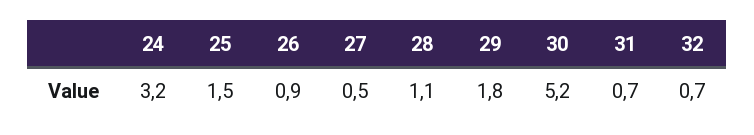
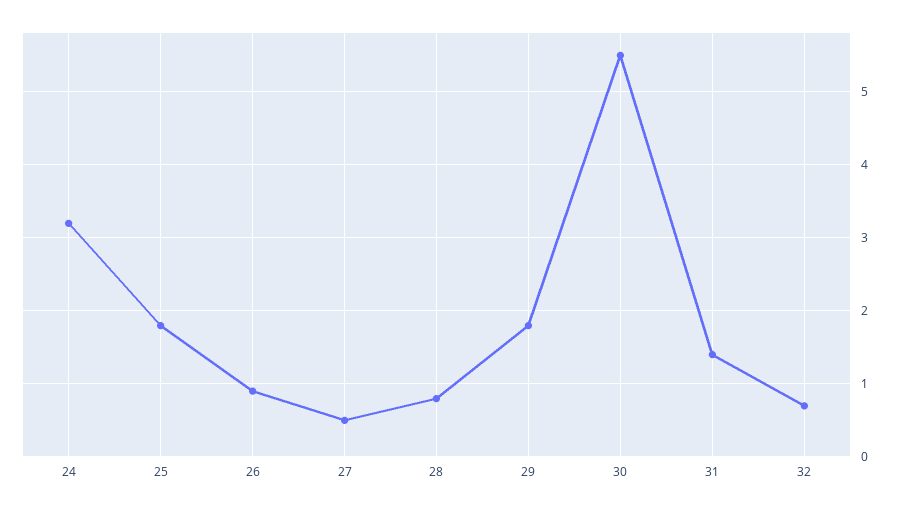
  {
    "24": 3.2,
-   "25": 1.5,
+   "25": 1.8,
    "26": 0.9,
    "27": 0.5,
-   "28": 1.1,
+   "28": 0.8,
    "29": 1.8,
-   "30": 5.2,
+   "30": 5.5,
-   "31": 0.7,
+   "31": 1.4,
    "32": 0.7
  }

